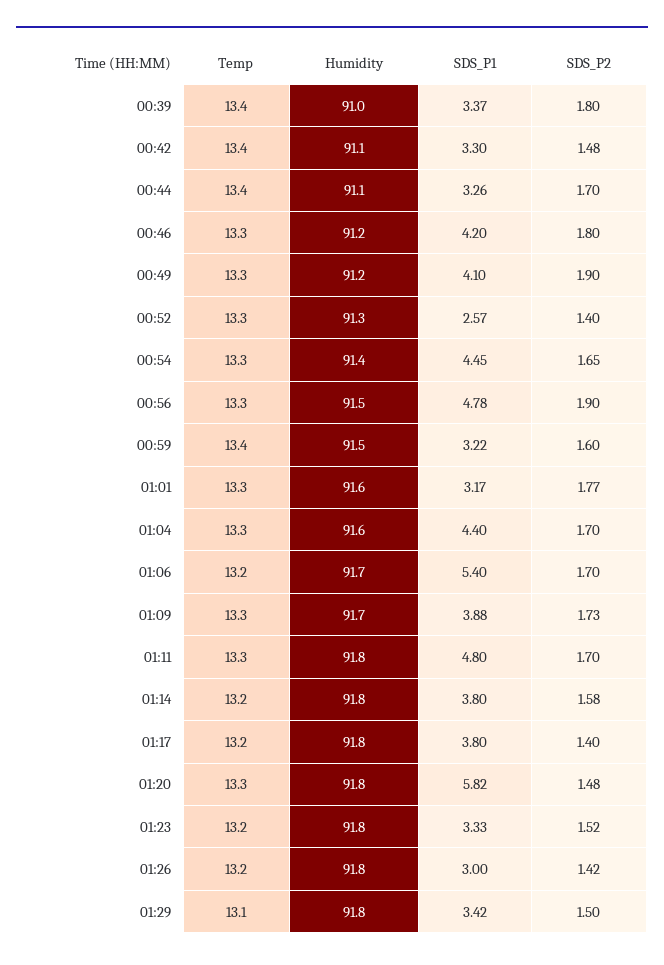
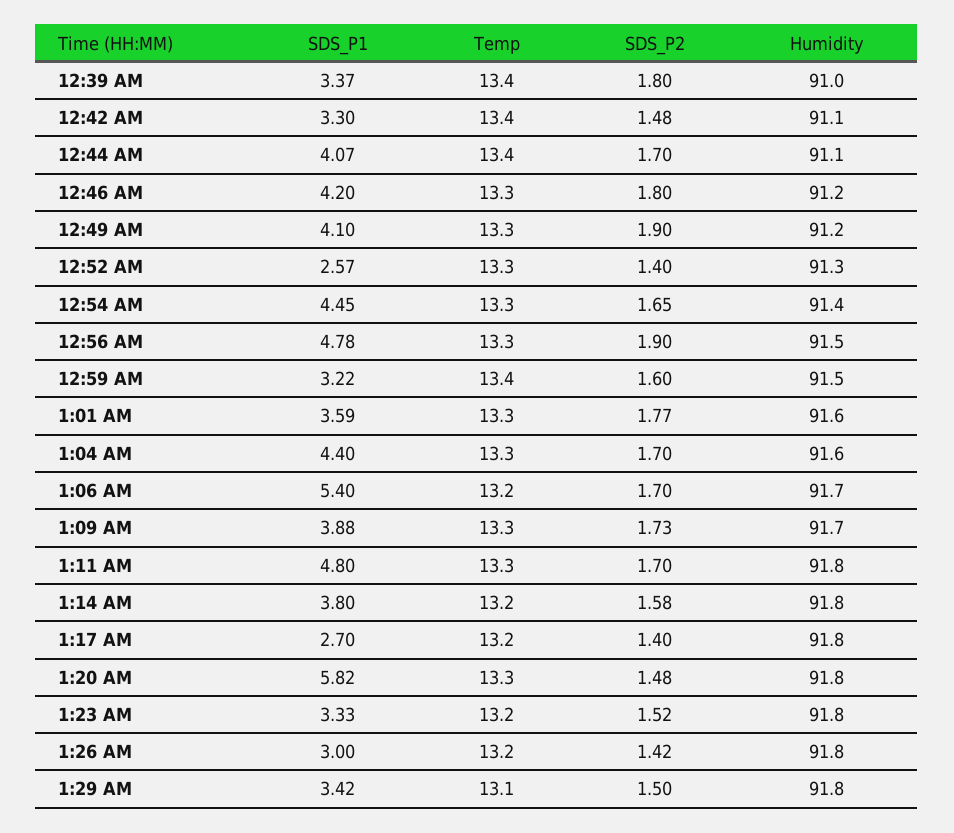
  {
    "Temp": {
      "00:39": 13.4,
      "00:42": 13.4,
      "00:44": 13.4,
      "00:46": 13.3,
      "00:49": 13.3,
      "00:52": 13.3,
      "00:54": 13.3,
      "00:56": 13.3,
      "00:59": 13.4,
      "01:01": 13.3,
      "01:04": 13.3,
      "01:06": 13.2,
      "01:09": 13.3,
      "01:11": 13.3,
      "01:14": 13.2,
      "01:17": 13.2,
      "01:20": 13.3,
      "01:23": 13.2,
      "01:26": 13.2,
      "01:29": 13.1
    },
    "Humidity": {
      "00:39": 91,
      "00:42": 91.1,
      "00:44": 91.1,
      "00:46": 91.2,
      "00:49": 91.2,
      "00:52": 91.3,
      "00:54": 91.4,
      "00:56": 91.5,
      "00:59": 91.5,
      "01:01": 91.6,
      "01:04": 91.6,
      "01:06": 91.7,
      "01:09": 91.7,
      "01:11": 91.8,
      "01:14": 91.8,
      "01:17": 91.8,
      "01:20": 91.8,
      "01:23": 91.8,
      "01:26": 91.8,
      "01:29": 91.8
    },
    "SDS_P1": {
      "00:39": 3.37,
      "00:42": 3.3,
-     "00:44": 3.26,
+     "00:44": 4.07,
      "00:46": 4.2,
      "00:49": 4.1,
      "00:52": 2.57,
      "00:54": 4.45,
      "00:56": 4.78,
      "00:59": 3.22,
-     "01:01": 3.17,
+     "01:01": 3.59,
      "01:04": 4.4,
      "01:06": 5.4,
      "01:09": 3.88,
      "01:11": 4.8,
      "01:14": 3.8,
-     "01:17": 3.8,
+     "01:17": 2.7,
      "01:20": 5.82,
      "01:23": 3.33,
      "01:26": 3,
      "01:29": 3.42
    },
    "SDS_P2": {
      "00:39": 1.8,
      "00:42": 1.48,
      "00:44": 1.7,
      "00:46": 1.8,
      "00:49": 1.9,
      "00:52": 1.4,
      "00:54": 1.65,
      "00:56": 1.9,
      "00:59": 1.6,
      "01:01": 1.77,
      "01:04": 1.7,
      "01:06": 1.7,
      "01:09": 1.73,
      "01:11": 1.7,
      "01:14": 1.58,
      "01:17": 1.4,
      "01:20": 1.48,
      "01:23": 1.52,
      "01:26": 1.42,
      "01:29": 1.5
    }
  }

